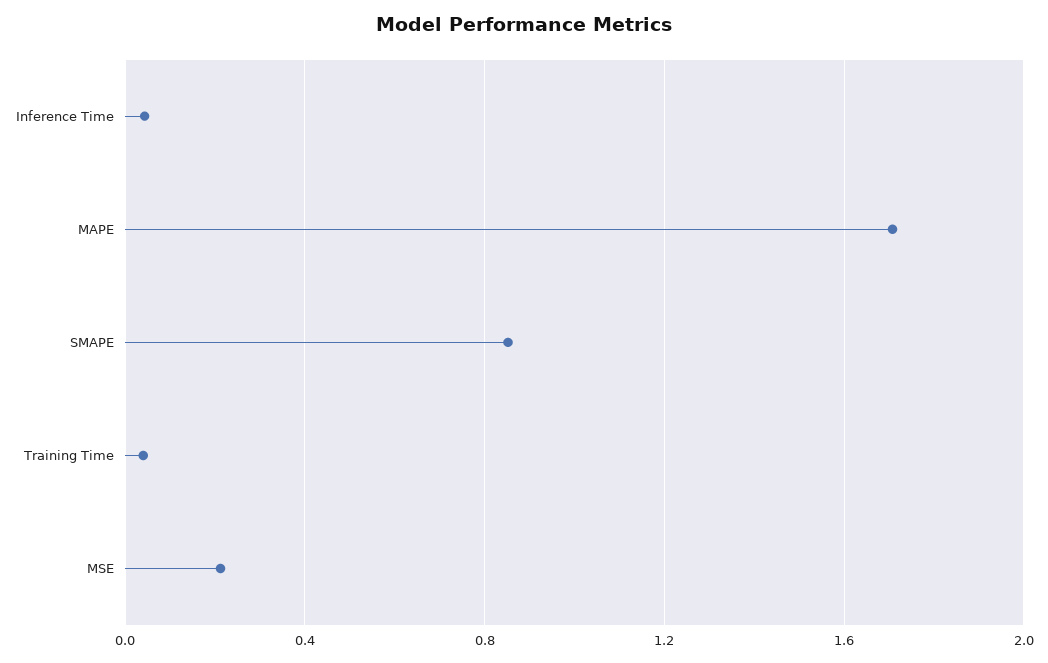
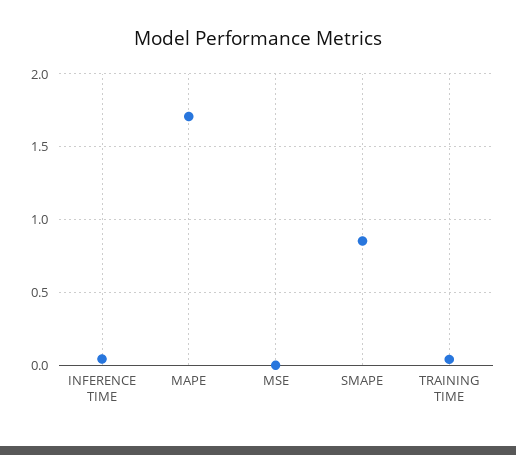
  {
    "Inference Time": 0.05,
    "MAPE": 1.7,
    "SMAPE": 0.85,
    "Training Time": 0.05,
-   "MSE": 0.2
+   "MSE": 0
  }

